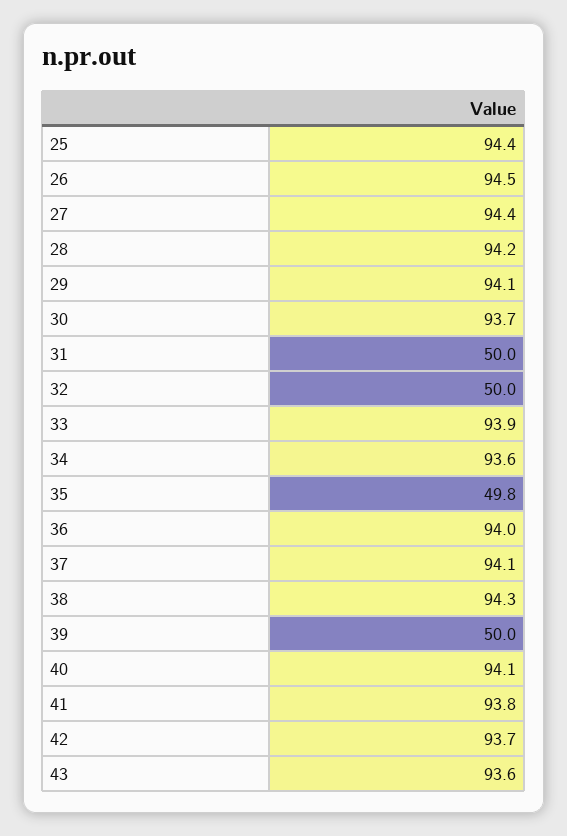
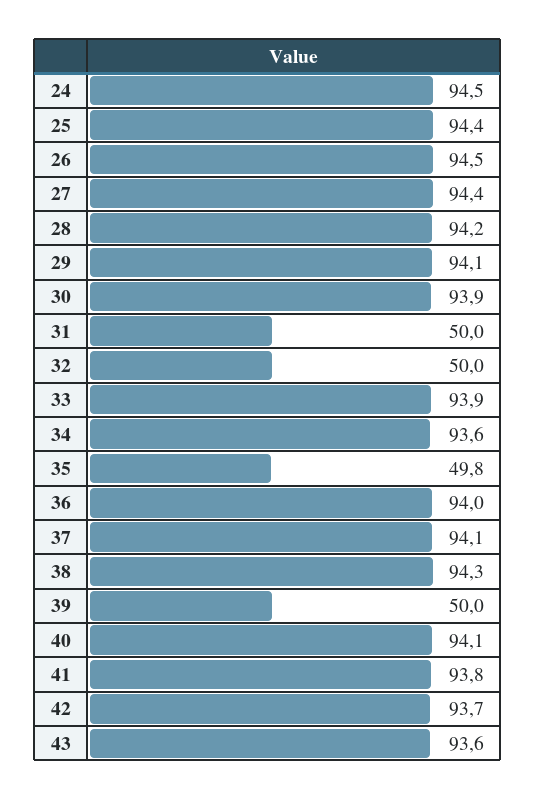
  {
    "25": 94.4,
    "26": 94.5,
    "27": 94.4,
    "28": 94.2,
    "29": 94.1,
-   "30": 93.7,
+   "30": 93.9,
    "31": 50,
    "32": 50,
    "33": 93.9,
    "34": 93.6,
    "35": 49.8,
    "36": 94,
    "37": 94.1,
    "38": 94.3,
    "39": 50,
    "40": 94.1,
    "41": 93.8,
    "42": 93.7,
-   "43": 93.6
+   "43": 93.6,
+   "24": 94.5
  }

